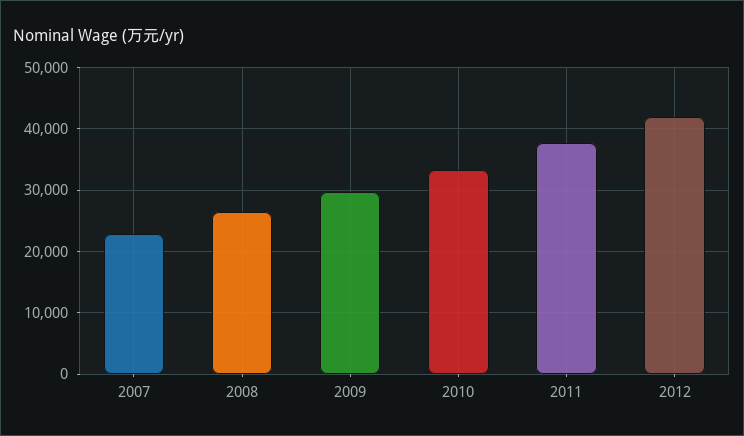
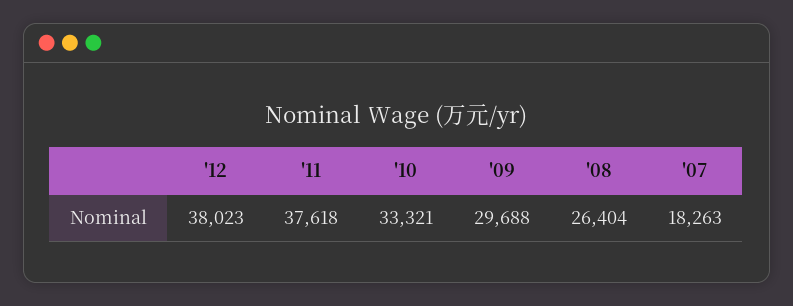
  {
-   "2007": 23000,
+   "2007": 18263,
    "2008": 26404,
    "2009": 29688,
    "2010": 33321,
    "2011": 37618,
-   "2012": 42000
+   "2012": 38023
  }

